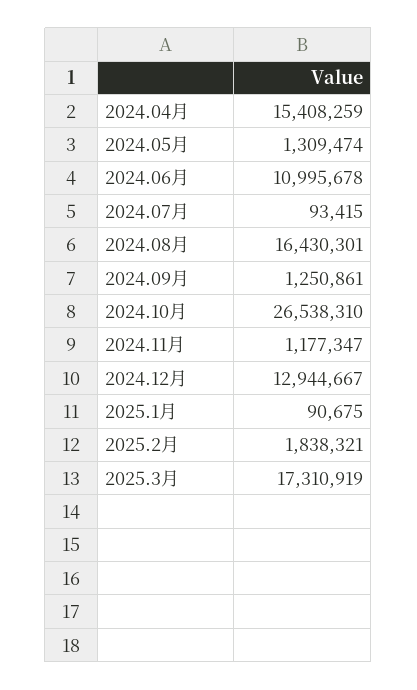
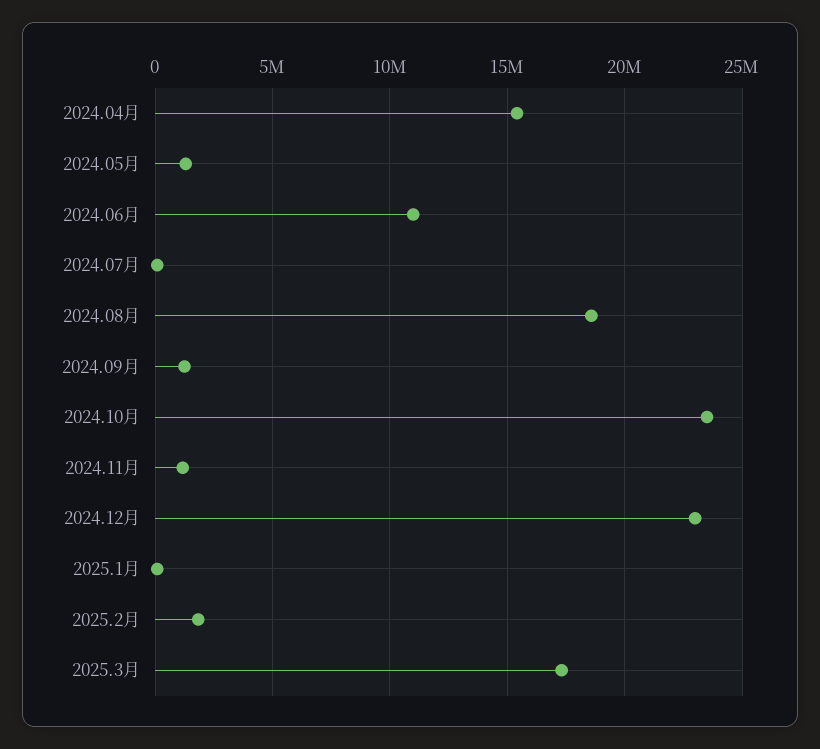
  {
    "2024.04月": 15408259,
    "2024.05月": 1309474,
    "2024.06月": 10995678,
    "2024.07月": 93415,
-   "2024.08月": 16430301,
+   "2024.08月": 18500000,
    "2024.09月": 1250861,
-   "2024.10月": 26538310,
+   "2024.10月": 23500000,
    "2024.11月": 1177347,
-   "2024.12月": 12944667,
+   "2024.12月": 23000000,
    "2025.1月": 90675,
    "2025.2月": 1838321,
    "2025.3月": 17310919
  }

